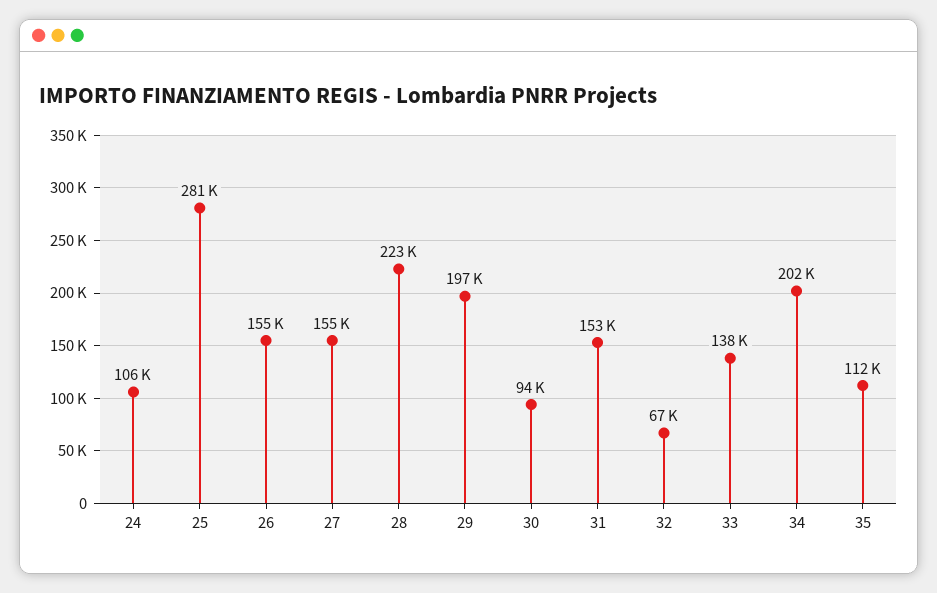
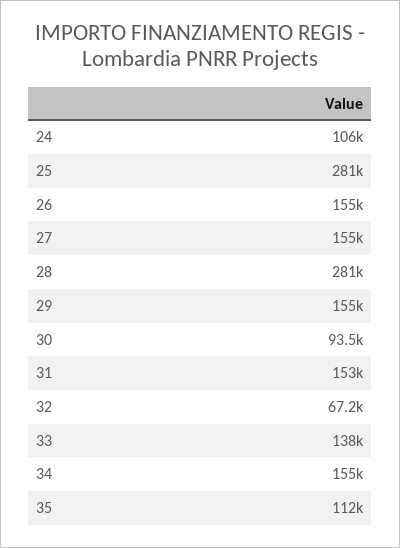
  {
    "24": 106000,
    "25": 281000,
    "26": 155000,
    "27": 155000,
-   "28": 223000,
+   "28": 281000,
-   "29": 197000,
+   "29": 155000,
    "30": 93500,
    "31": 153000,
    "32": 67200,
    "33": 138000,
-   "34": 202000,
+   "34": 155000,
    "35": 112000
  }

